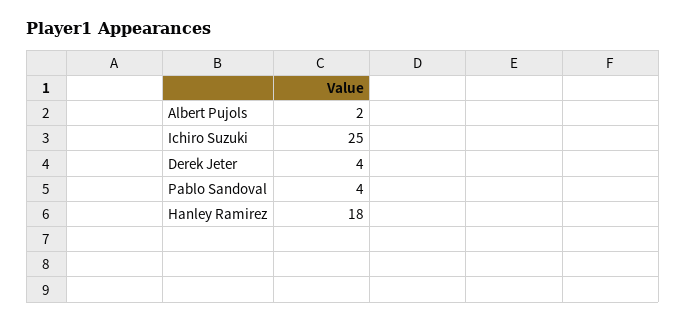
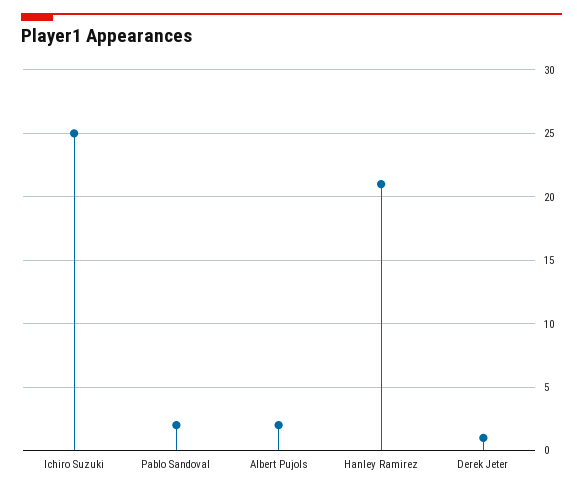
  {
    "Albert Pujols": 2,
    "Ichiro Suzuki": 25,
-   "Derek Jeter": 4,
+   "Derek Jeter": 1,
-   "Pablo Sandoval": 4,
+   "Pablo Sandoval": 2,
-   "Hanley Ramirez": 18
+   "Hanley Ramirez": 21
  }

